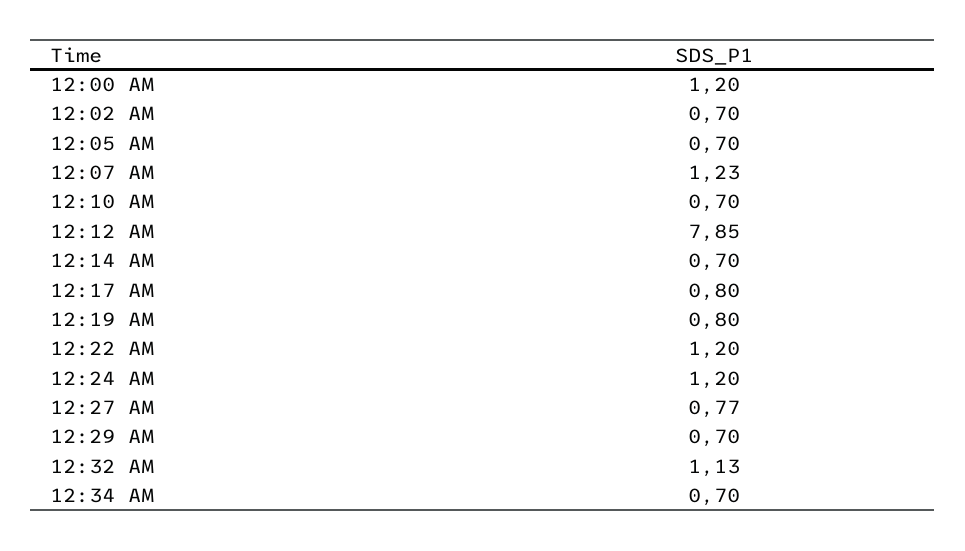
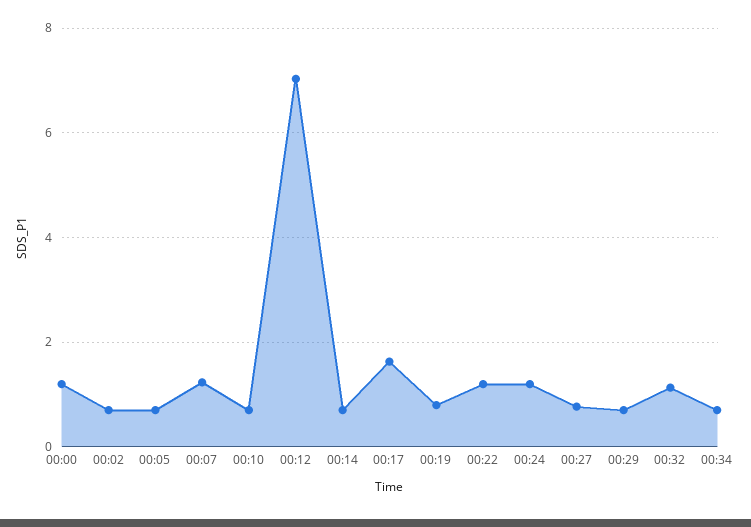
  {
    "12:00 AM": 1.2,
    "12:02 AM": 0.7,
    "12:05 AM": 0.7,
    "12:07 AM": 1.23,
    "12:10 AM": 0.7,
-   "12:12 AM": 7.85,
+   "12:12 AM": 7,
    "12:14 AM": 0.7,
-   "12:17 AM": 0.8,
+   "12:17 AM": 1.6,
    "12:19 AM": 0.8,
    "12:22 AM": 1.2,
    "12:24 AM": 1.2,
    "12:27 AM": 0.77,
    "12:29 AM": 0.7,
    "12:32 AM": 1.13,
    "12:34 AM": 0.7
  }

